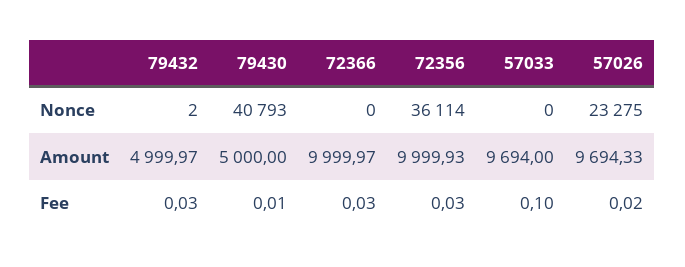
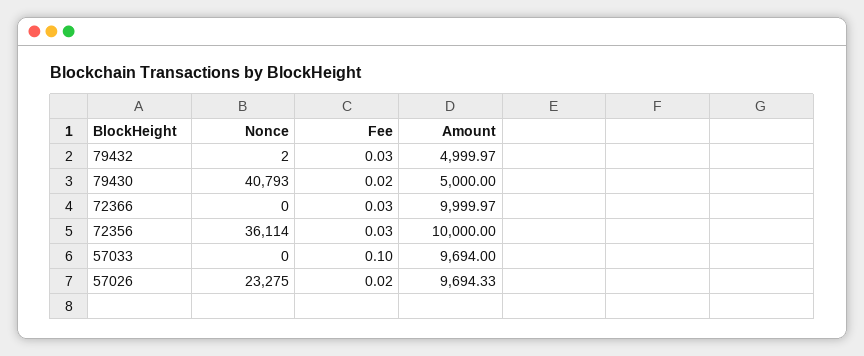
  {
    "79432": {
      "Nonce": 2,
      "Amount": 4999.97,
      "Fee": 0.03
    },
    "79430": {
      "Nonce": 40793,
      "Amount": 5000,
-     "Fee": 0.01
+     "Fee": 0.02
    },
    "72366": {
      "Nonce": 0,
      "Amount": 9999.97,
      "Fee": 0.03
    },
    "72356": {
      "Nonce": 36114,
-     "Amount": 9999.93,
+     "Amount": 10000,
      "Fee": 0.03
    },
    "57033": {
      "Nonce": 0,
      "Amount": 9694,
      "Fee": 0.1
    },
    "57026": {
      "Nonce": 23275,
      "Amount": 9694.33,
      "Fee": 0.02
    }
  }

